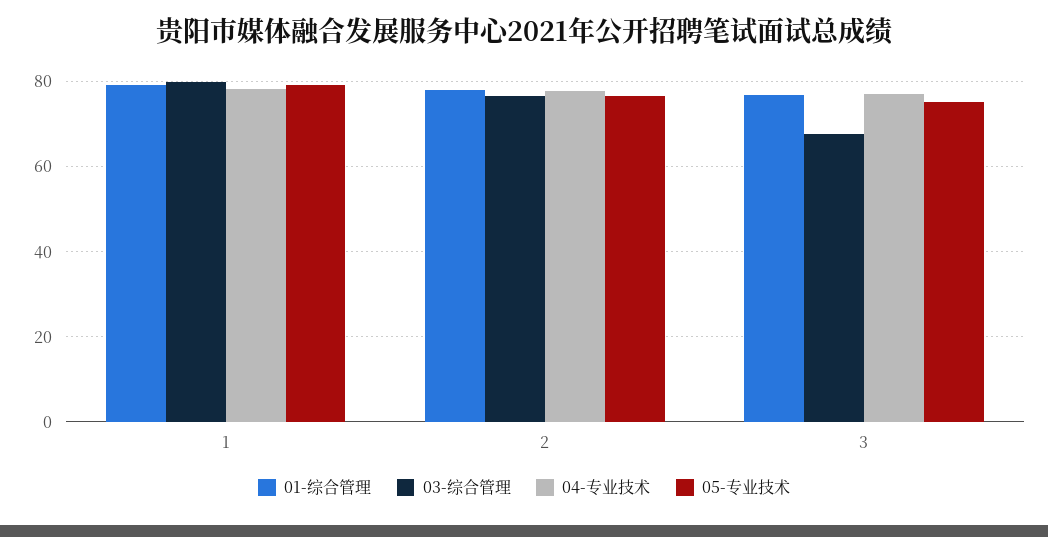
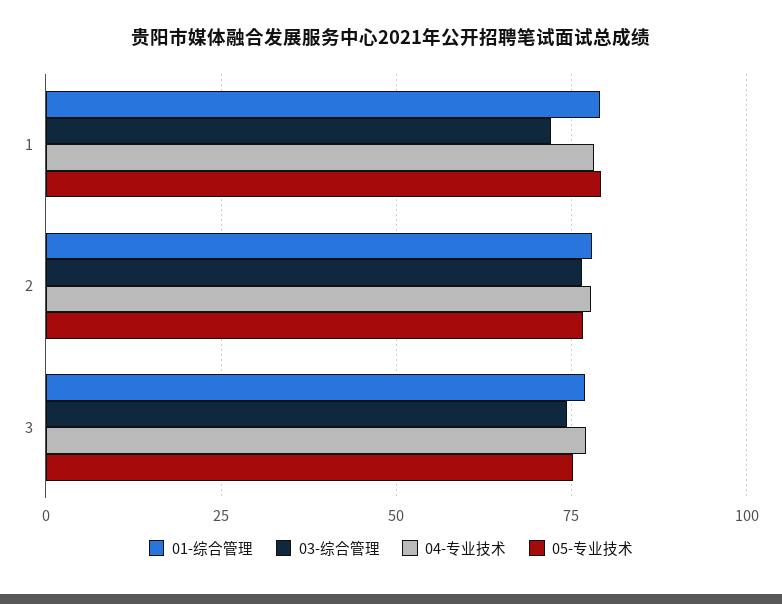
  {
    "01-综合管理": {
      "1": 80,
      "2": 78,
      "3": 76
    },
    "03-综合管理": {
-     "1": 80,
+     "1": 72.5,
      "2": 76,
-     "3": 68
+     "3": 75
    },
    "04-专业技术": {
      "1": 78,
      "2": 78,
      "3": 78
    },
    "05-专业技术": {
      "1": 80,
      "2": 76,
      "3": 76
    }
  }

